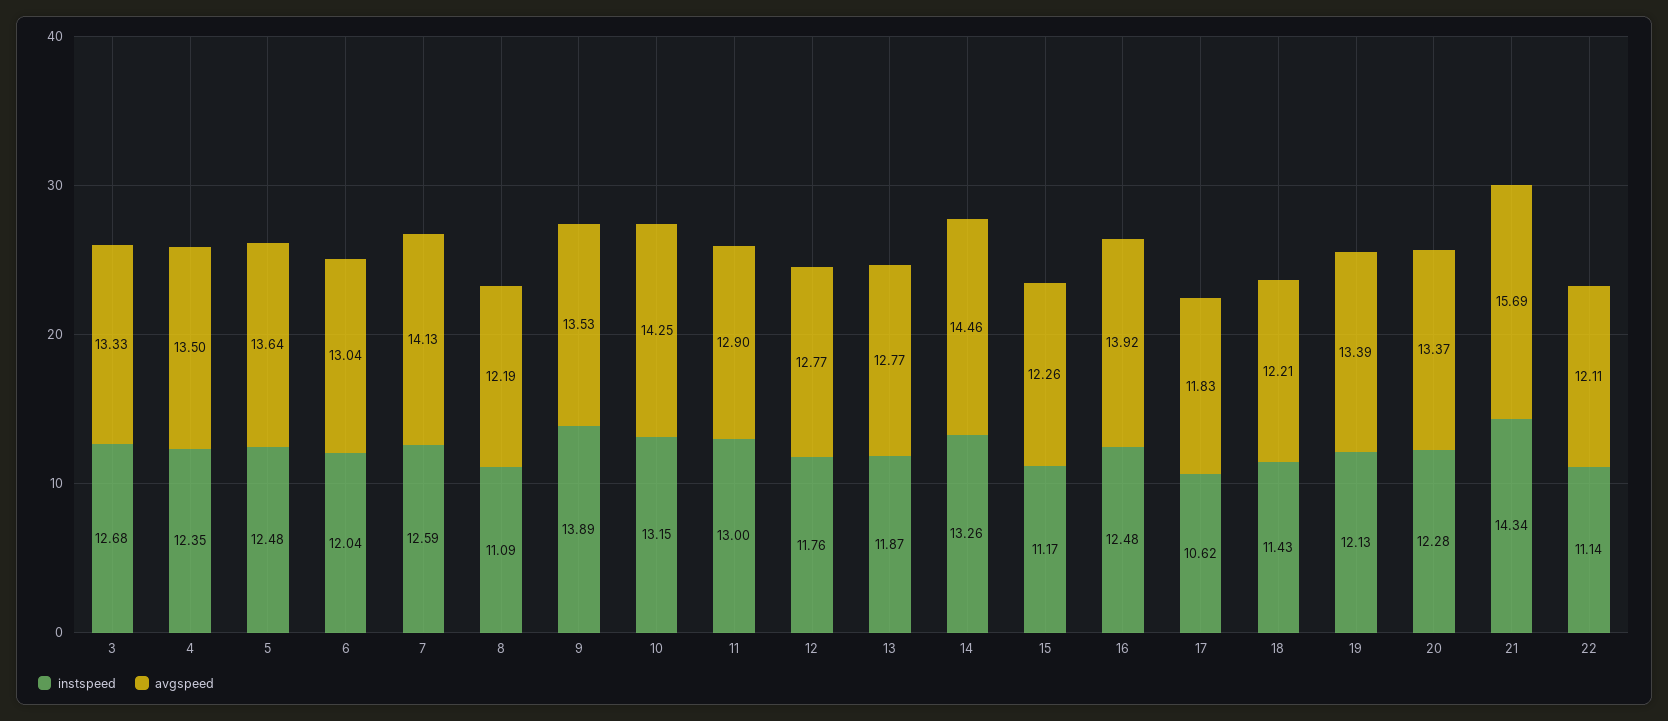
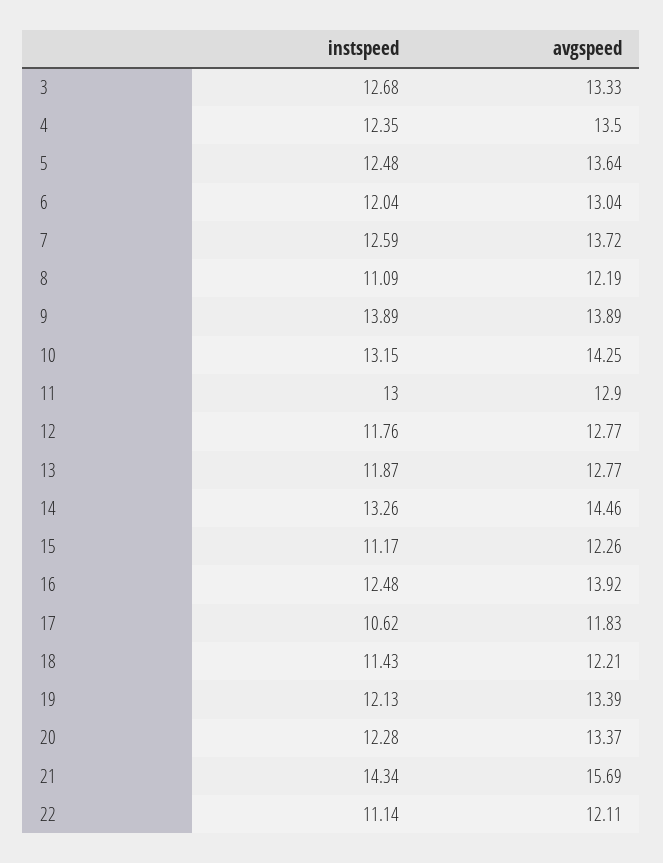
  {
    "instspeed": {
      "3": 12.68,
      "4": 12.35,
      "5": 12.48,
      "6": 12.04,
      "7": 12.59,
      "8": 11.09,
      "9": 13.89,
      "10": 13.15,
      "11": 13,
      "12": 11.76,
      "13": 11.87,
      "14": 13.26,
      "15": 11.17,
      "16": 12.48,
      "17": 10.62,
      "18": 11.43,
      "19": 12.13,
      "20": 12.28,
      "21": 14.34,
      "22": 11.14
    },
    "avgspeed": {
      "3": 13.33,
      "4": 13.5,
      "5": 13.64,
      "6": 13.04,
-     "7": 14.13,
+     "7": 13.72,
      "8": 12.19,
-     "9": 13.53,
+     "9": 13.89,
      "10": 14.25,
      "11": 12.9,
      "12": 12.77,
      "13": 12.77,
      "14": 14.46,
      "15": 12.26,
      "16": 13.92,
      "17": 11.83,
      "18": 12.21,
      "19": 13.39,
      "20": 13.37,
      "21": 15.69,
      "22": 12.11
    }
  }

